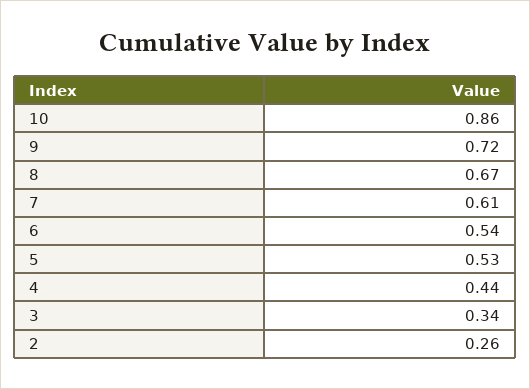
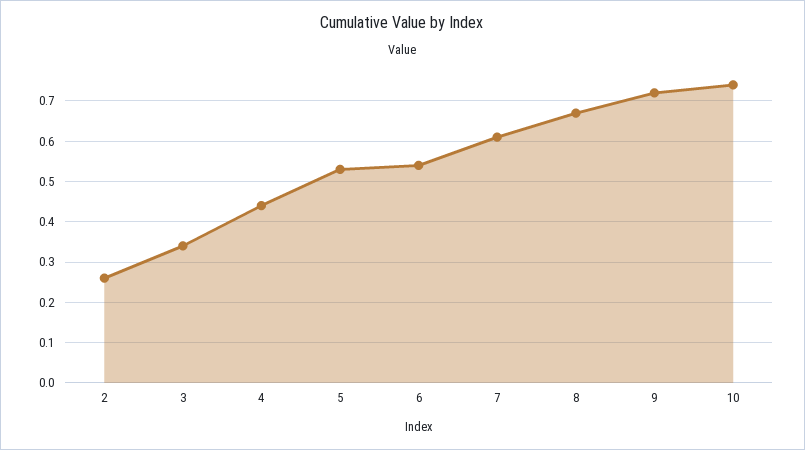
  {
-   "10": 0.86,
+   "10": 0.75,
    "9": 0.72,
    "8": 0.67,
    "7": 0.61,
    "6": 0.54,
    "5": 0.53,
    "4": 0.44,
    "3": 0.34,
    "2": 0.26
  }

